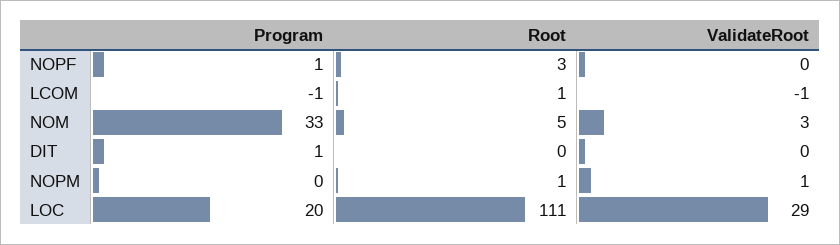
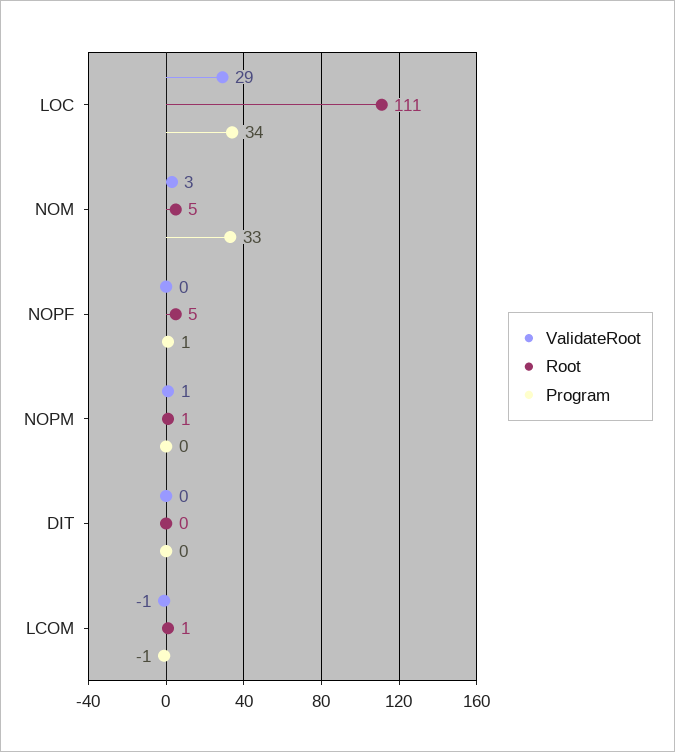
  {
    "Program": {
      "NOPF": 1,
      "LCOM": -1,
      "NOM": 33,
-     "DIT": 1,
+     "DIT": 0,
      "NOPM": 0,
-     "LOC": 20
+     "LOC": 34
    },
    "Root": {
-     "NOPF": 3,
+     "NOPF": 5,
      "LCOM": 1,
      "NOM": 5,
      "DIT": 0,
      "NOPM": 1,
      "LOC": 111
    },
    "ValidateRoot": {
      "NOPF": 0,
      "LCOM": -1,
      "NOM": 3,
      "DIT": 0,
      "NOPM": 1,
      "LOC": 29
    }
  }

